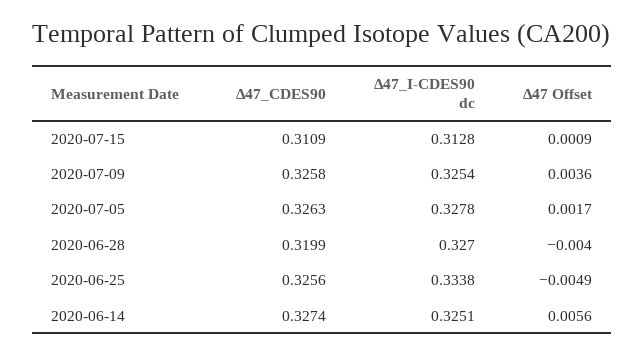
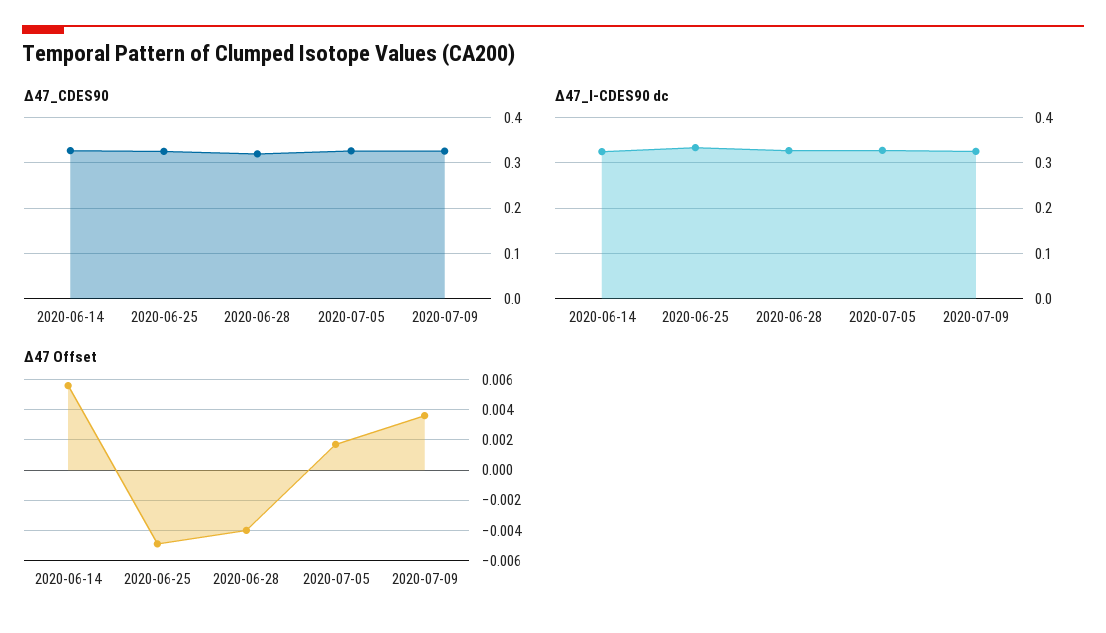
  {
    "∆47_CDES90": {
-     "2020-07-15": 0.3109,
      "2020-07-09": 0.3258,
      "2020-07-05": 0.3263,
      "2020-06-28": 0.3199,
      "2020-06-25": 0.3256,
      "2020-06-14": 0.3274
    },
    "∆47_I-CDES90 dc": {
-     "2020-07-15": 0.3128,
      "2020-07-09": 0.3254,
      "2020-07-05": 0.3278,
      "2020-06-28": 0.327,
      "2020-06-25": 0.3338,
      "2020-06-14": 0.3251
    },
    "∆47 Offset": {
-     "2020-07-15": 0.0009,
      "2020-07-09": 0.0036,
      "2020-07-05": 0.0017,
      "2020-06-28": -0.004,
      "2020-06-25": -0.0049,
      "2020-06-14": 0.0056
    }
  }

